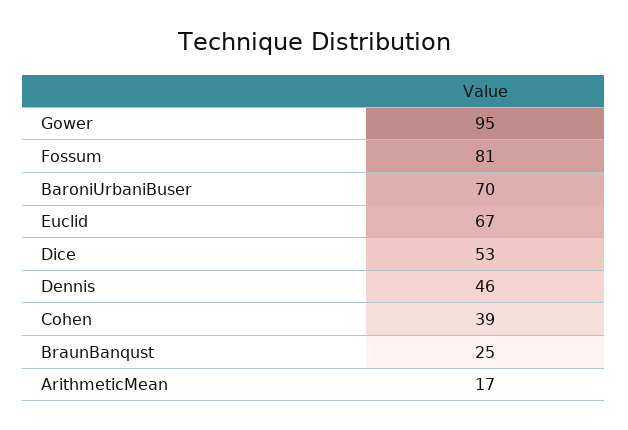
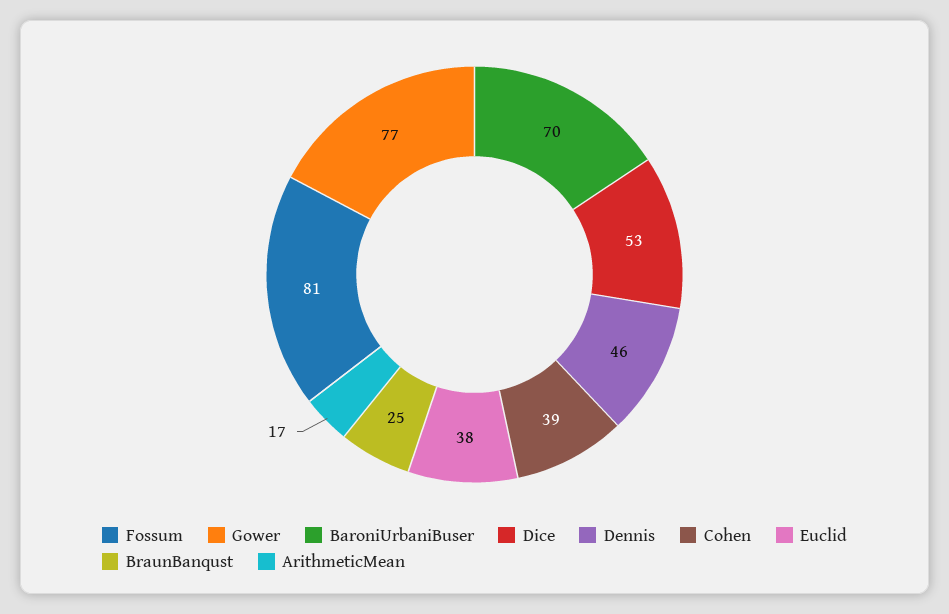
  {
-   "Gower": 95,
+   "Gower": 77,
    "Fossum": 81,
    "BaroniUrbaniBuser": 70,
-   "Euclid": 67,
+   "Euclid": 38,
    "Dice": 53,
    "Dennis": 46,
    "Cohen": 39,
    "BraunBanqust": 25,
    "ArithmeticMean": 17
  }

